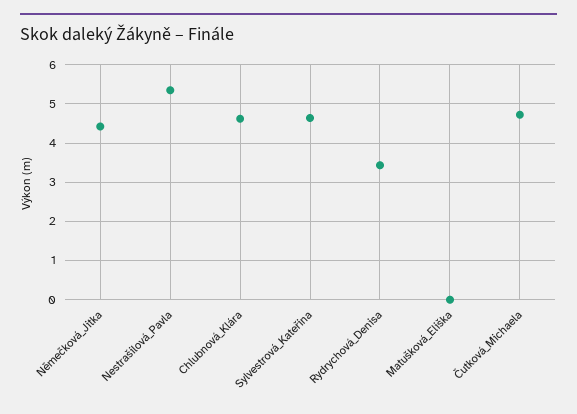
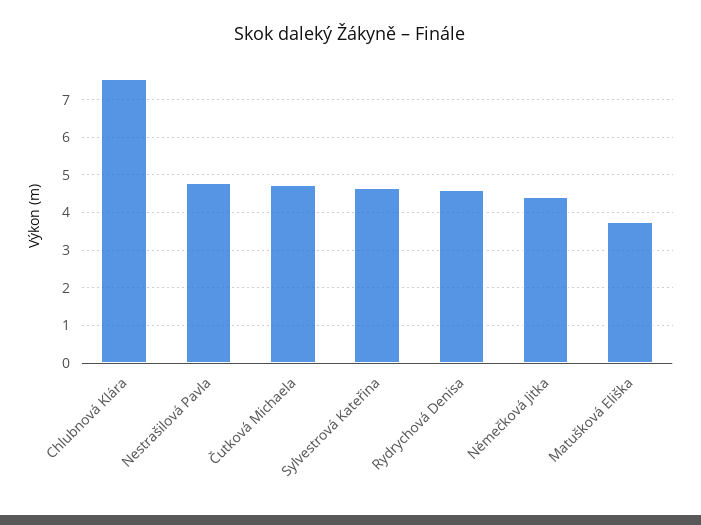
  {
    "Němečková_Jitka": 4.4,
-   "Nestrašilová_Pavla": 5.4,
+   "Nestrašilová_Pavla": 4.8,
-   "Chlubnová_Klára": 4.6,
+   "Chlubnová_Klára": 7.6,
    "Sylvestrová_Kateřina": 4.6,
-   "Rydrychová_Denisa": 3.4,
+   "Rydrychová_Denisa": 4.6,
-   "Matušková_Eliška": 0,
+   "Matušková_Eliška": 3.8,
    "Čutková_Michaela": 4.8
  }

